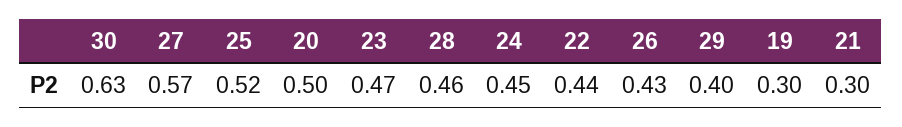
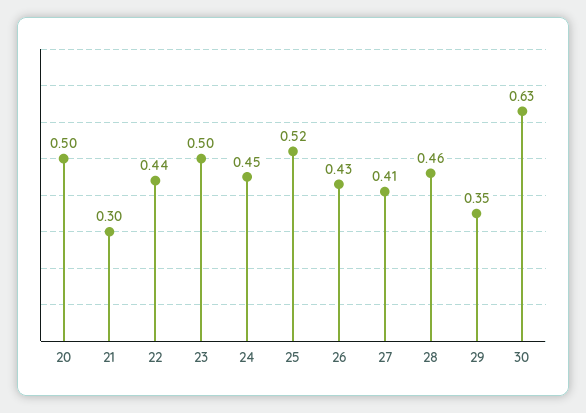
  {
    "30": 0.63,
-   "27": 0.57,
+   "27": 0.41,
    "25": 0.52,
    "20": 0.5,
-   "23": 0.47,
+   "23": 0.5,
    "28": 0.46,
    "24": 0.45,
    "22": 0.44,
    "26": 0.43,
-   "29": 0.4,
+   "29": 0.35,
-   "19": 0.3,
    "21": 0.3
  }

